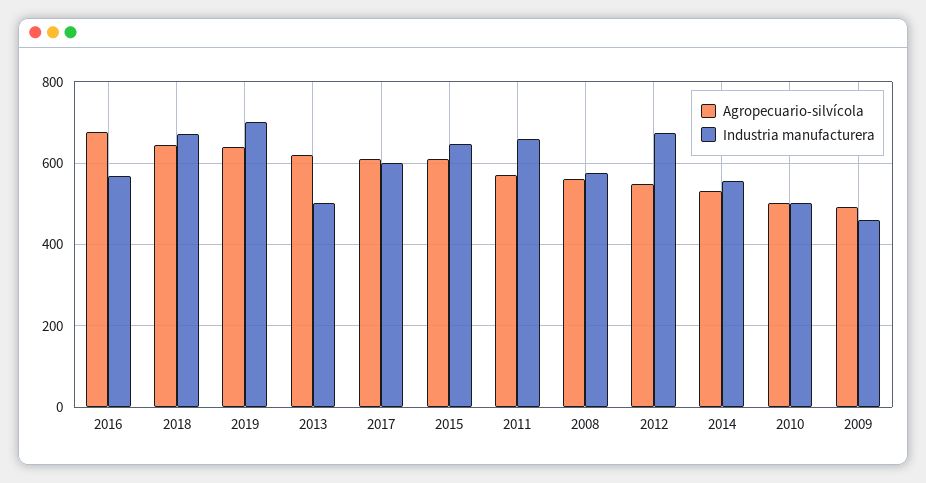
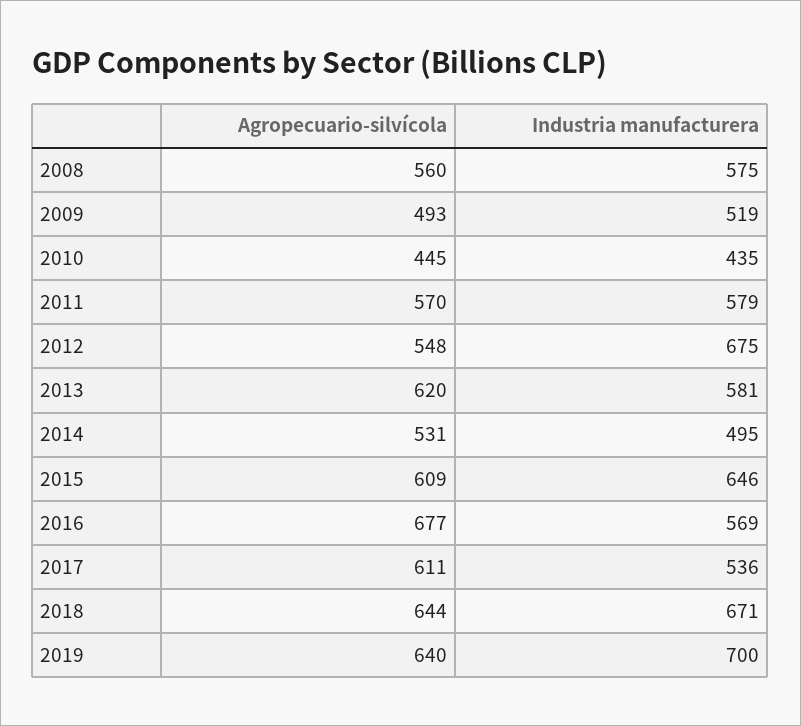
  {
    "Agropecuario-silvícola": {
      "2016": 677,
      "2018": 644,
      "2019": 640,
      "2013": 620,
      "2017": 611,
      "2015": 609,
      "2011": 570,
      "2008": 560,
      "2012": 548,
      "2014": 531,
-     "2010": 500,
+     "2010": 445,
      "2009": 493
    },
    "Industria manufacturera": {
      "2016": 569,
      "2018": 671,
      "2019": 700,
-     "2013": 500,
+     "2013": 581,
-     "2017": 600,
+     "2017": 536,
      "2015": 646,
-     "2011": 660,
+     "2011": 579,
      "2008": 575,
      "2012": 675,
-     "2014": 560,
+     "2014": 495,
-     "2010": 500,
+     "2010": 435,
-     "2009": 460
+     "2009": 519
    }
  }

